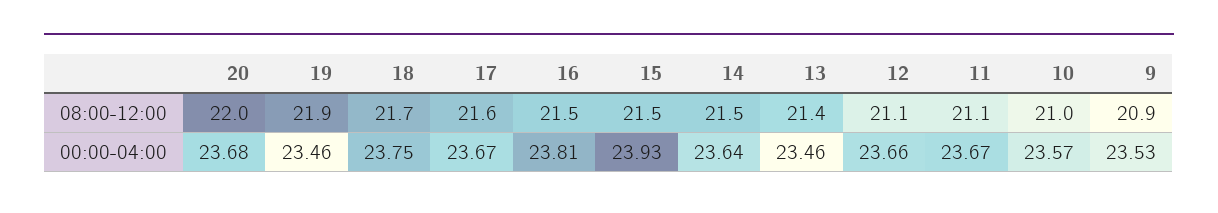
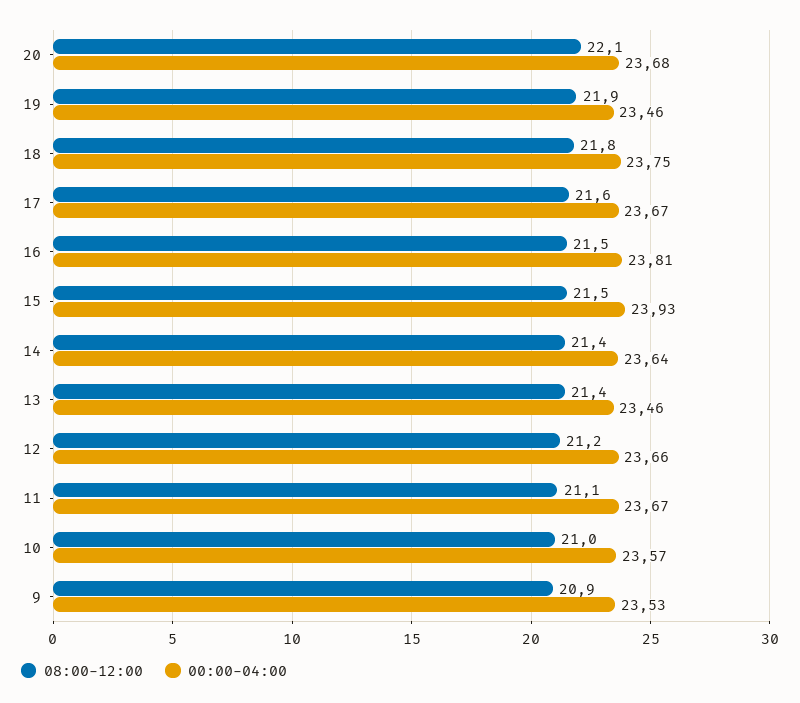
  {
    "08:00-12:00": {
-     "20": 22,
+     "20": 22.1,
      "19": 21.9,
-     "18": 21.7,
+     "18": 21.8,
      "17": 21.6,
      "16": 21.5,
      "15": 21.5,
-     "14": 21.5,
+     "14": 21.4,
      "13": 21.4,
-     "12": 21.1,
+     "12": 21.2,
      "11": 21.1,
      "10": 21,
      "9": 20.9
    },
    "00:00-04:00": {
      "20": 23.68,
      "19": 23.46,
      "18": 23.75,
      "17": 23.67,
      "16": 23.81,
      "15": 23.93,
      "14": 23.64,
      "13": 23.46,
      "12": 23.66,
      "11": 23.67,
      "10": 23.57,
      "9": 23.53
    }
  }

